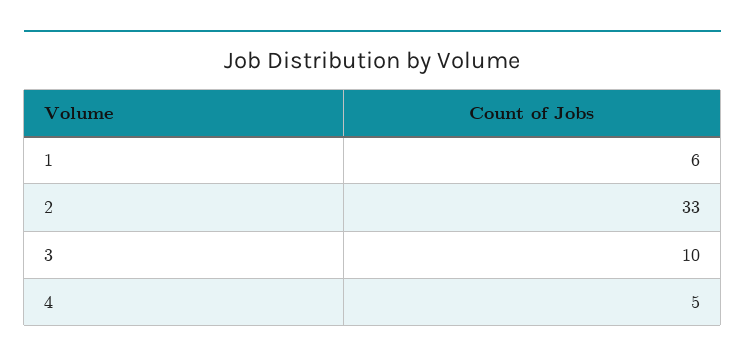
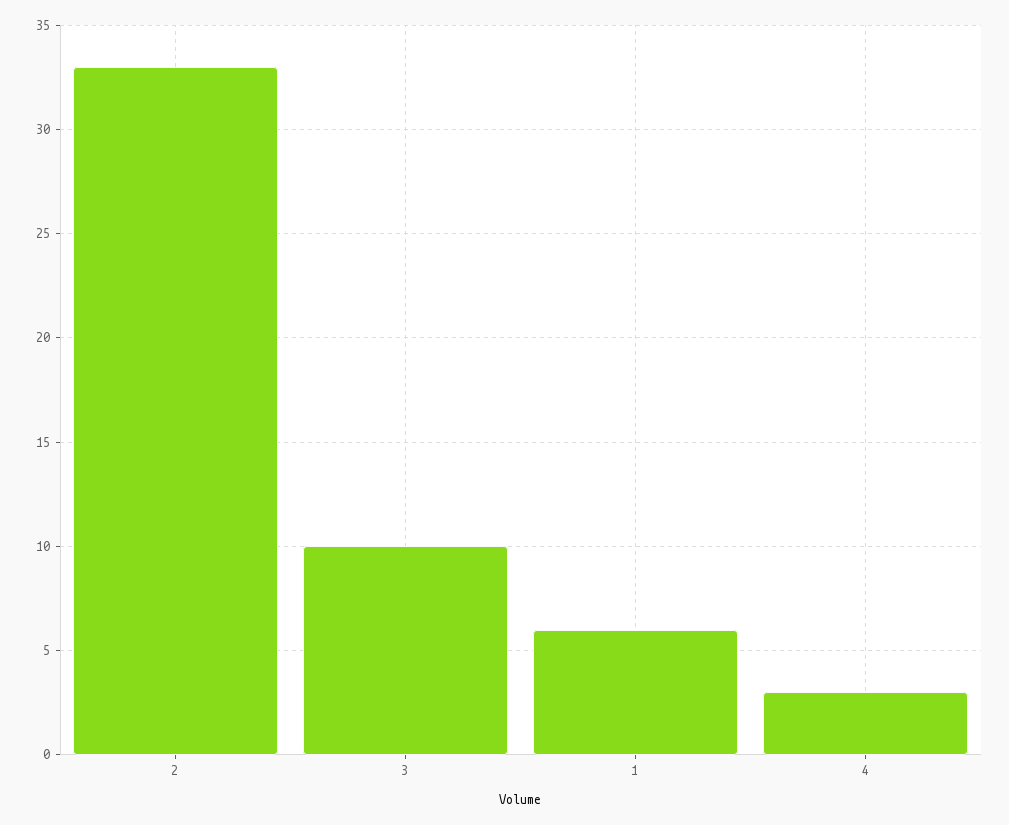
  {
    "1": 6,
    "2": 33,
    "3": 10,
-   "4": 5
+   "4": 3
  }

